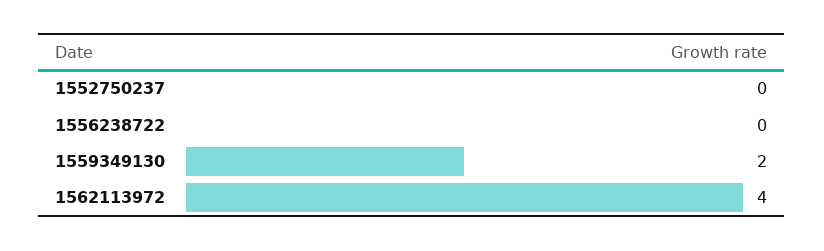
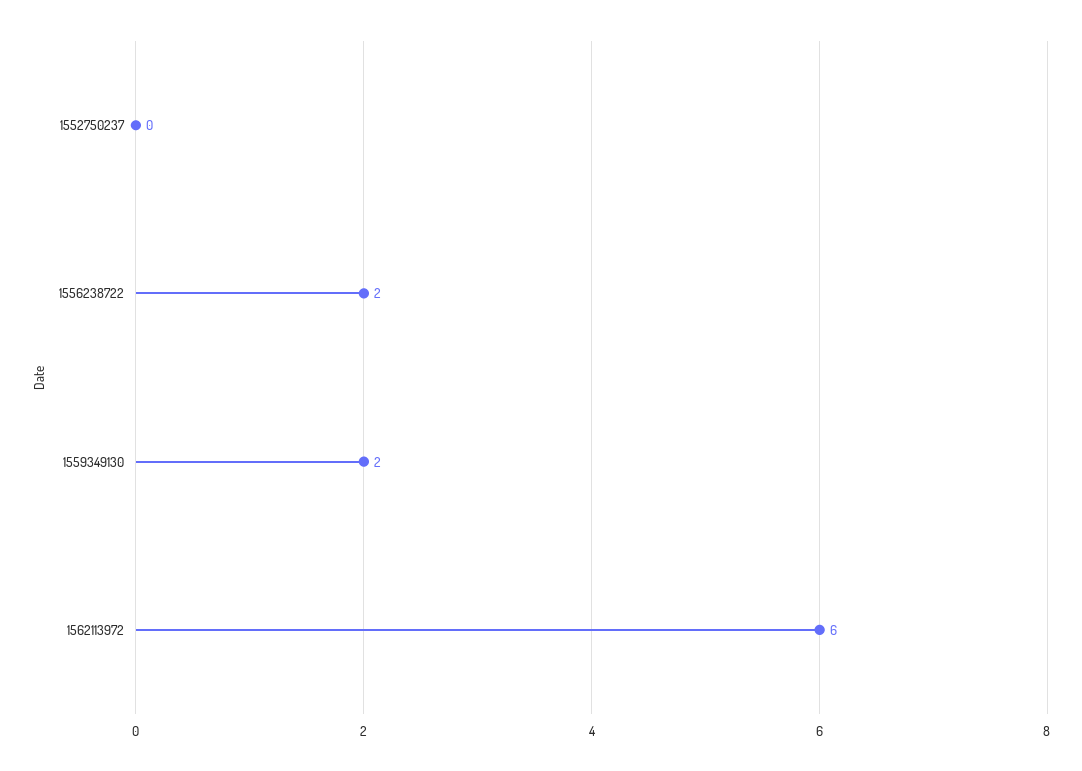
  {
    "1552750237": 0,
-   "1556238722": 0,
+   "1556238722": 2,
    "1559349130": 2,
-   "1562113972": 4
+   "1562113972": 6
  }

